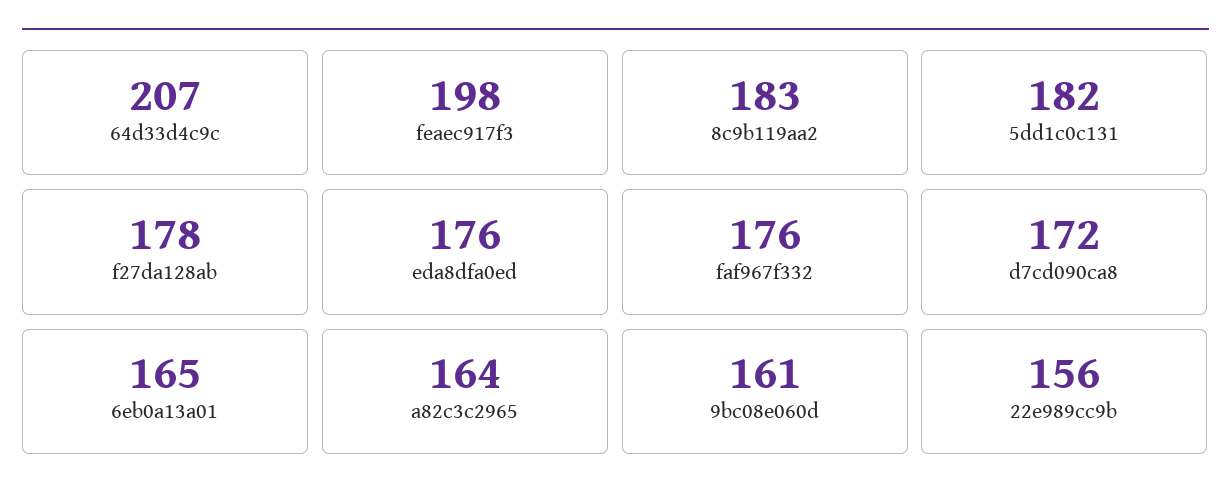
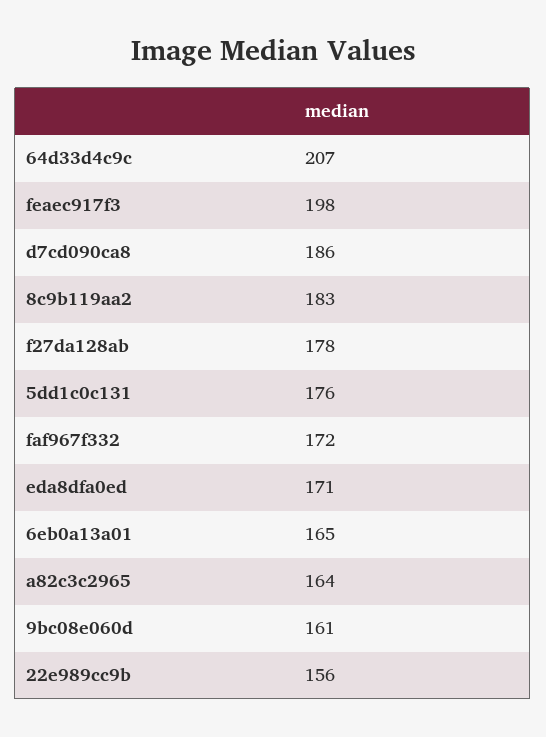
  {
    "64d33d4c9c": 207,
    "feaec917f3": 198,
    "8c9b119aa2": 183,
-   "5dd1c0c131": 182,
+   "5dd1c0c131": 176,
    "f27da128ab": 178,
-   "eda8dfa0ed": 176,
+   "eda8dfa0ed": 171,
-   "faf967f332": 176,
+   "faf967f332": 172,
-   "d7cd090ca8": 172,
+   "d7cd090ca8": 186,
    "6eb0a13a01": 165,
    "a82c3c2965": 164,
    "9bc08e060d": 161,
    "22e989cc9b": 156
  }

